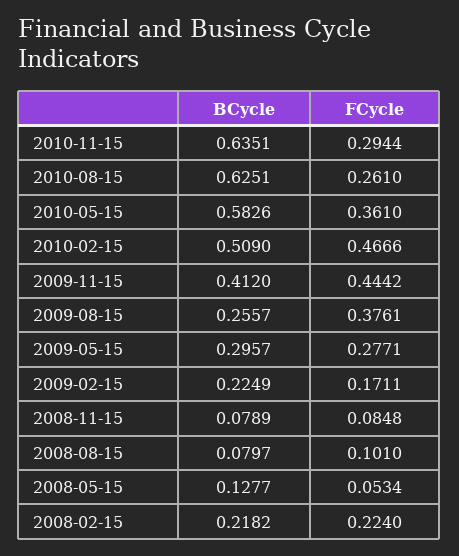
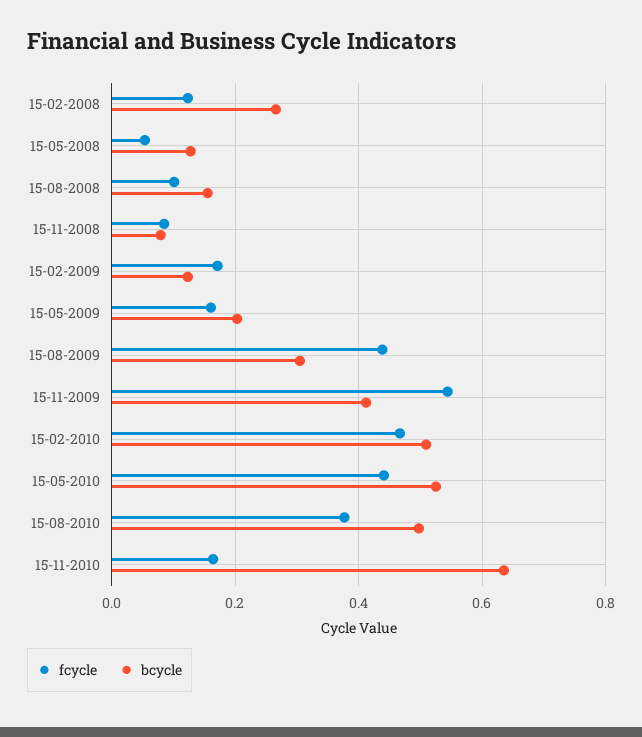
  {
    "BCycle": {
      "2010-11-15": 0.6351,
-     "2010-08-15": 0.6251,
+     "2010-08-15": 0.5,
-     "2010-05-15": 0.5826,
+     "2010-05-15": 0.52,
      "2010-02-15": 0.509,
      "2009-11-15": 0.412,
-     "2009-08-15": 0.2557,
+     "2009-08-15": 0.3,
-     "2009-05-15": 0.2957,
+     "2009-05-15": 0.2,
-     "2009-02-15": 0.2249,
+     "2009-02-15": 0.12,
      "2008-11-15": 0.0789,
-     "2008-08-15": 0.0797,
+     "2008-08-15": 0.16,
      "2008-05-15": 0.1277,
-     "2008-02-15": 0.2182
+     "2008-02-15": 0.26
    },
    "FCycle": {
-     "2010-11-15": 0.2944,
+     "2010-11-15": 0.16,
-     "2010-08-15": 0.261,
+     "2010-08-15": 0.38,
-     "2010-05-15": 0.361,
+     "2010-05-15": 0.44,
      "2010-02-15": 0.4666,
-     "2009-11-15": 0.4442,
+     "2009-11-15": 0.54,
-     "2009-08-15": 0.3761,
+     "2009-08-15": 0.44,
-     "2009-05-15": 0.2771,
+     "2009-05-15": 0.16,
      "2009-02-15": 0.1711,
      "2008-11-15": 0.0848,
      "2008-08-15": 0.101,
      "2008-05-15": 0.0534,
-     "2008-02-15": 0.224
+     "2008-02-15": 0.12
    }
  }

